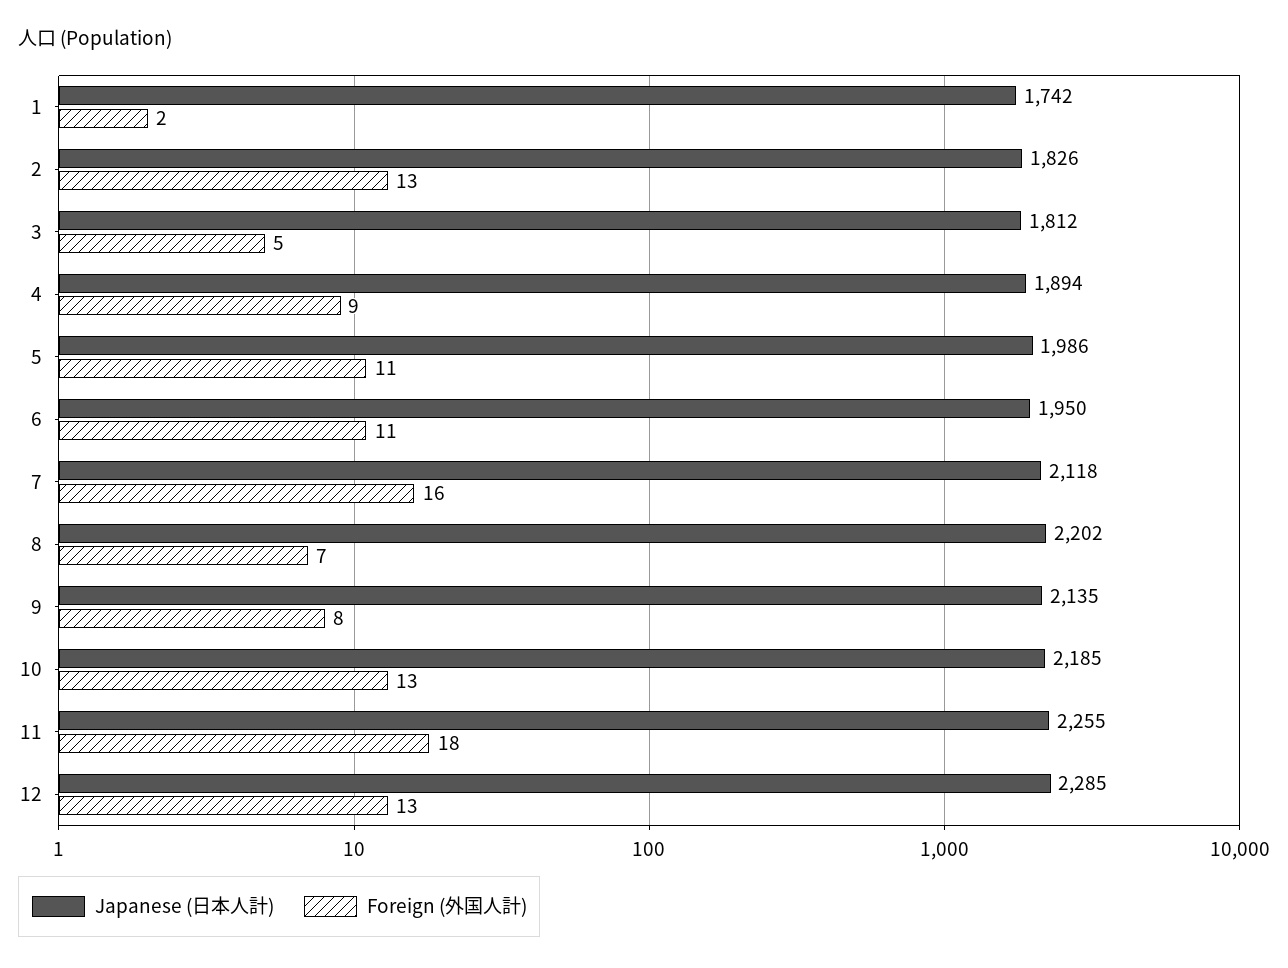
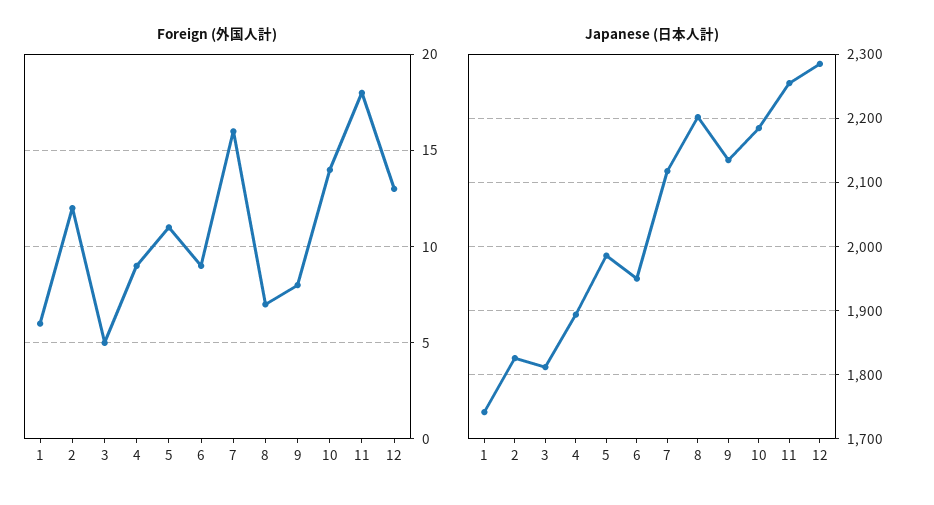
  {
    "Japanese (日本人計)": {
      "1": 1742,
      "2": 1826,
      "3": 1812,
      "4": 1894,
      "5": 1986,
      "6": 1950,
      "7": 2118,
      "8": 2202,
      "9": 2135,
      "10": 2185,
      "11": 2255,
      "12": 2285
    },
    "Foreign (外国人計)": {
-     "1": 2,
+     "1": 6,
-     "2": 13,
+     "2": 12,
      "3": 5,
      "4": 9,
      "5": 11,
-     "6": 11,
+     "6": 9,
      "7": 16,
      "8": 7,
      "9": 8,
-     "10": 13,
+     "10": 14,
      "11": 18,
      "12": 13
    }
  }

